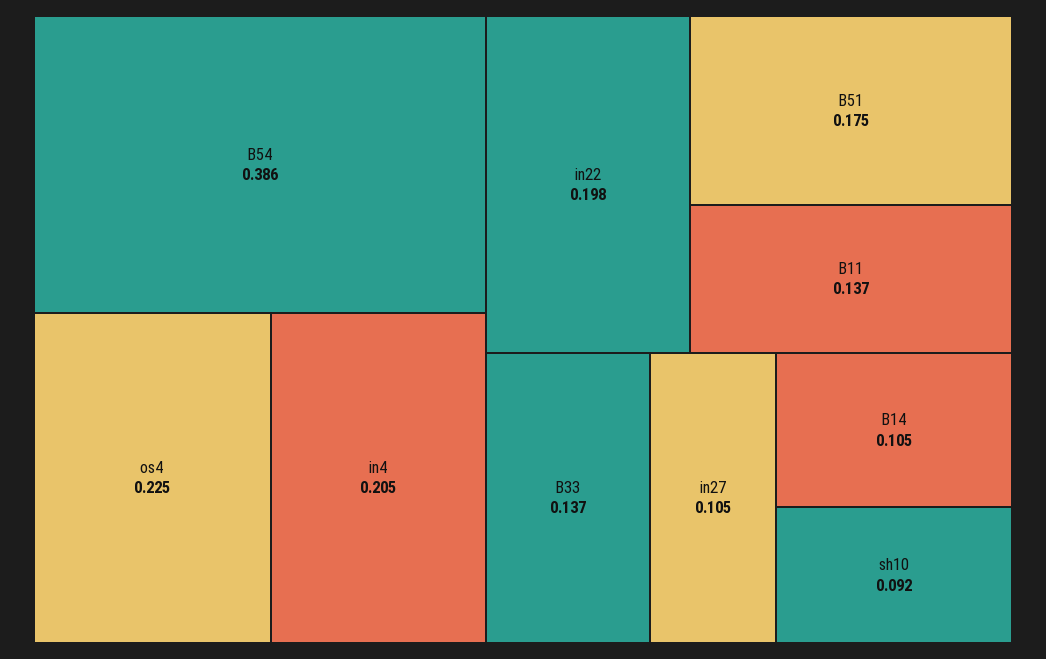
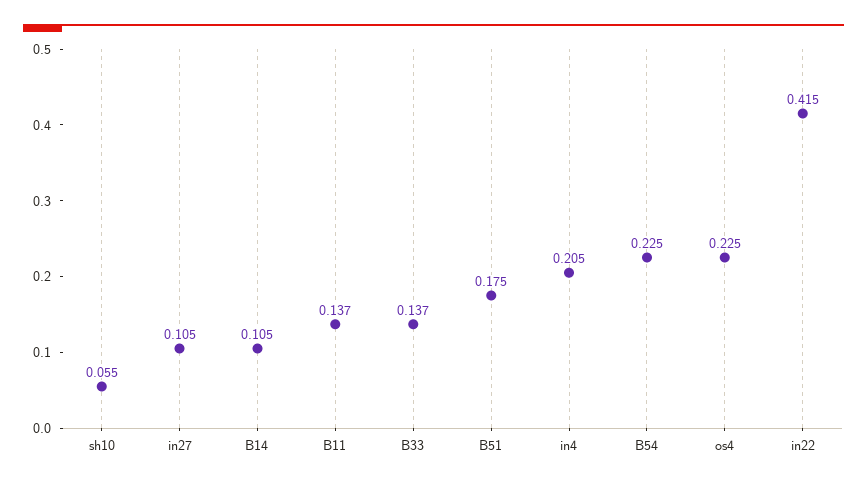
  {
-   "B54": 0.386,
+   "B54": 0.225,
    "os4": 0.225,
    "in4": 0.205,
-   "in22": 0.198,
+   "in22": 0.415,
    "B51": 0.175,
    "B11": 0.137,
    "B33": 0.137,
    "in27": 0.105,
    "B14": 0.105,
-   "sh10": 0.092
+   "sh10": 0.055
  }

